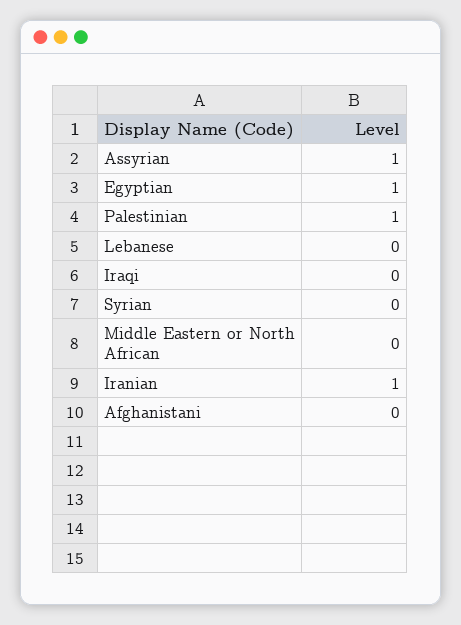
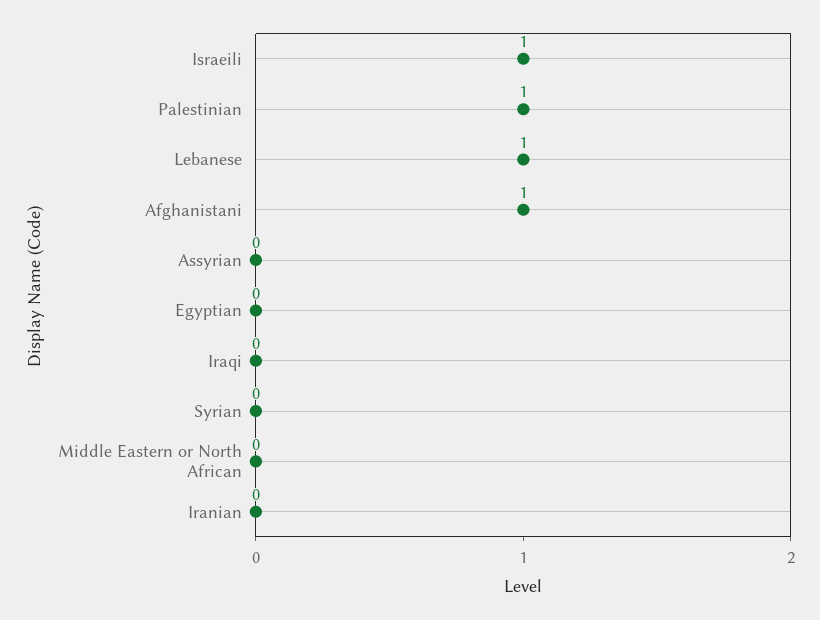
  {
-   "Assyrian": 1,
+   "Assyrian": 0,
-   "Egyptian": 1,
+   "Egyptian": 0,
    "Palestinian": 1,
-   "Lebanese": 0,
+   "Lebanese": 1,
    "Iraqi": 0,
    "Syrian": 0,
    "Middle Eastern or North African": 0,
-   "Iranian": 1,
+   "Iranian": 0,
-   "Afghanistani": 0
+   "Afghanistani": 1,
+   "Israeili": 1
  }

